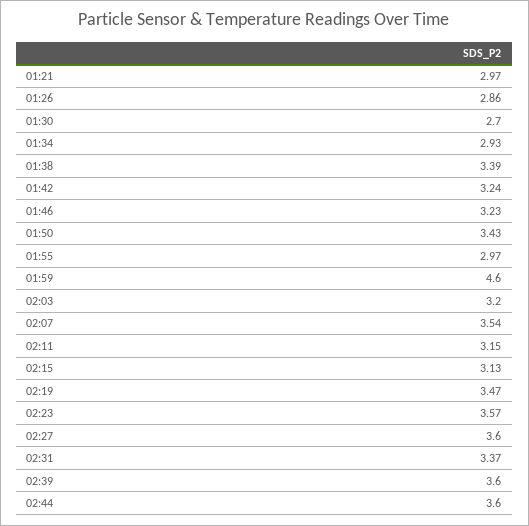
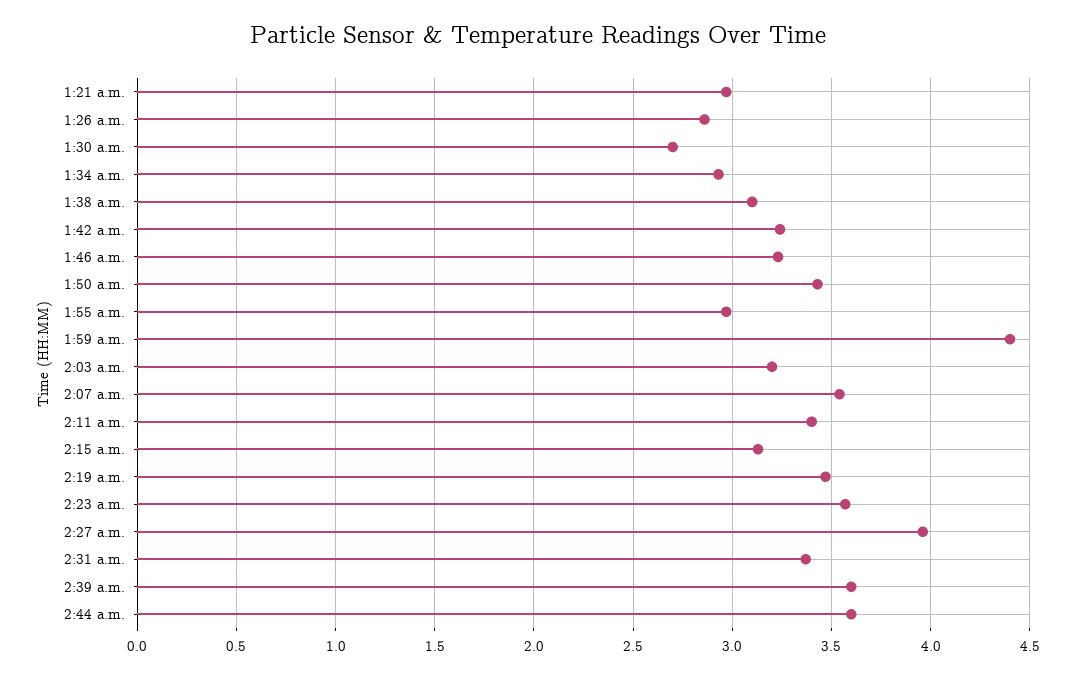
  {
    "01:21": 2.97,
    "01:26": 2.86,
    "01:30": 2.7,
    "01:34": 2.93,
-   "01:38": 3.39,
+   "01:38": 3.1,
    "01:42": 3.24,
    "01:46": 3.23,
    "01:50": 3.43,
    "01:55": 2.97,
-   "01:59": 4.6,
+   "01:59": 4.4,
    "02:03": 3.2,
    "02:07": 3.54,
-   "02:11": 3.15,
+   "02:11": 3.4,
    "02:15": 3.13,
    "02:19": 3.47,
    "02:23": 3.57,
-   "02:27": 3.6,
+   "02:27": 3.95,
    "02:31": 3.37,
    "02:39": 3.6,
    "02:44": 3.6
  }

